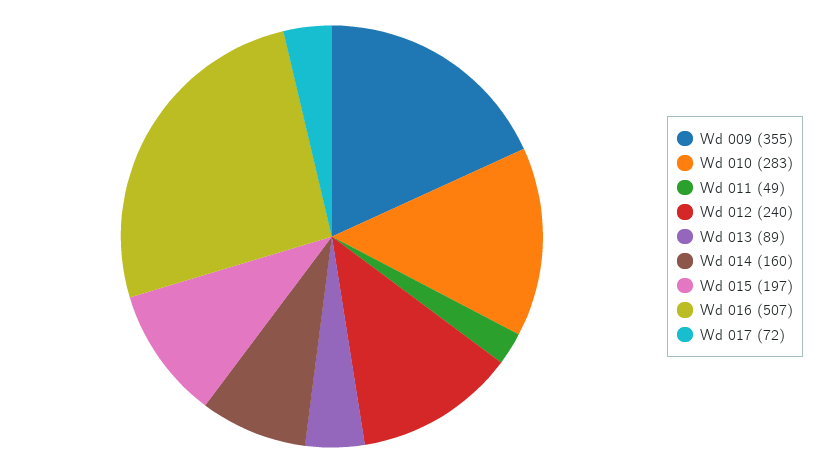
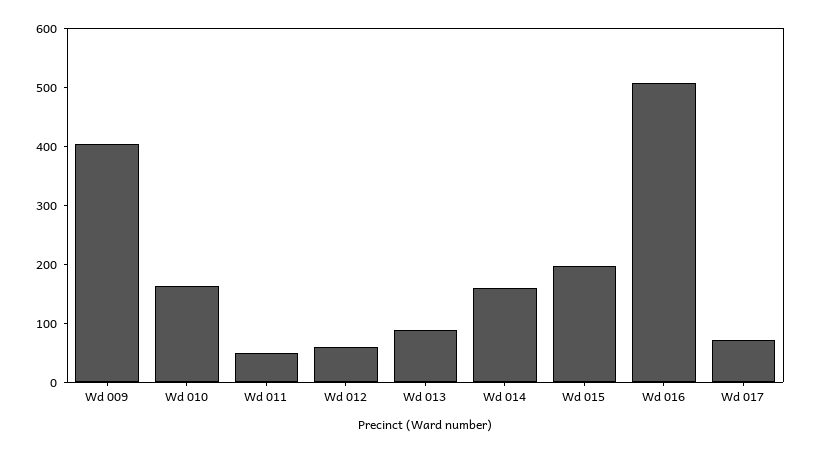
  {
-   "Wd 009": 355,
+   "Wd 009": 400,
-   "Wd 010": 283,
+   "Wd 010": 160,
    "Wd 011": 49,
-   "Wd 012": 240,
+   "Wd 012": 60,
    "Wd 013": 89,
    "Wd 014": 160,
    "Wd 015": 197,
    "Wd 016": 507,
    "Wd 017": 72
  }

